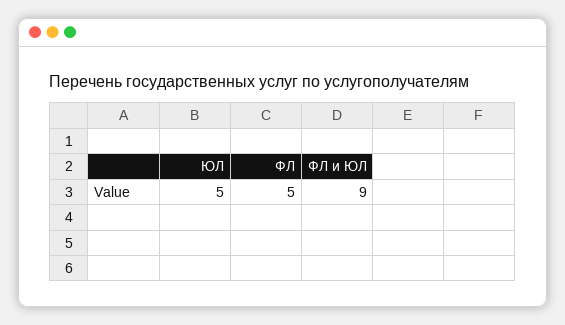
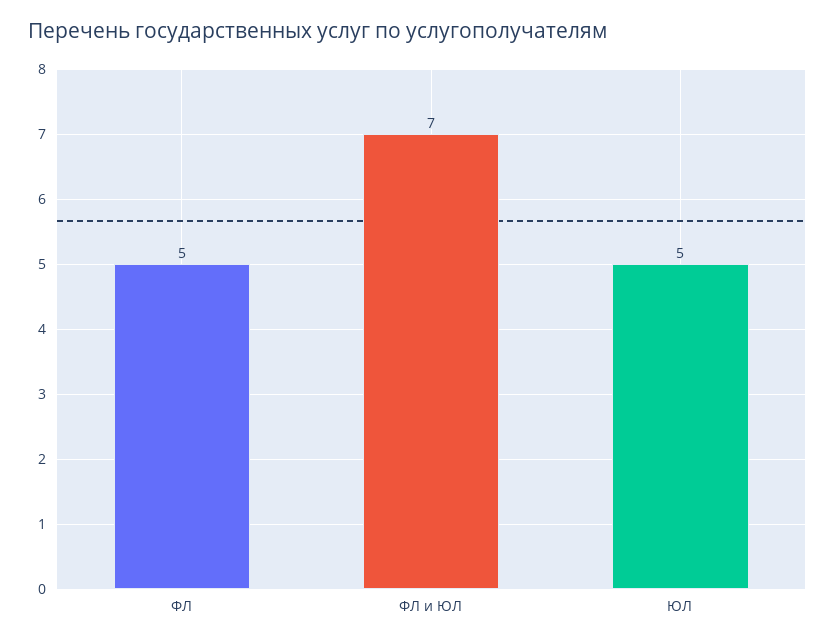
  {
    "ЮЛ": 5,
    "ФЛ": 5,
-   "ФЛ и ЮЛ": 9
+   "ФЛ и ЮЛ": 7
  }

